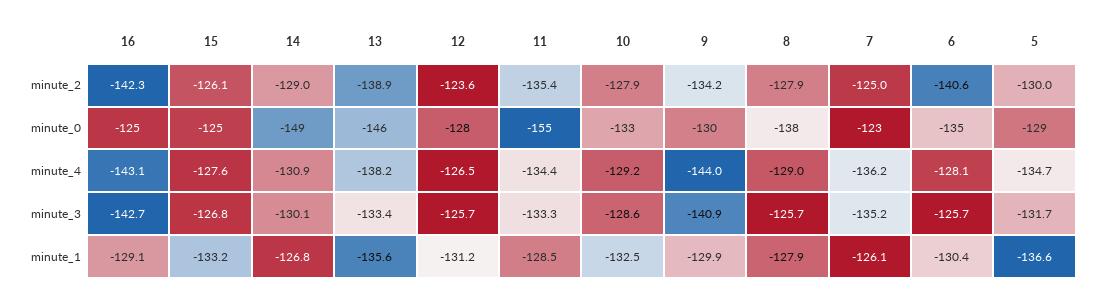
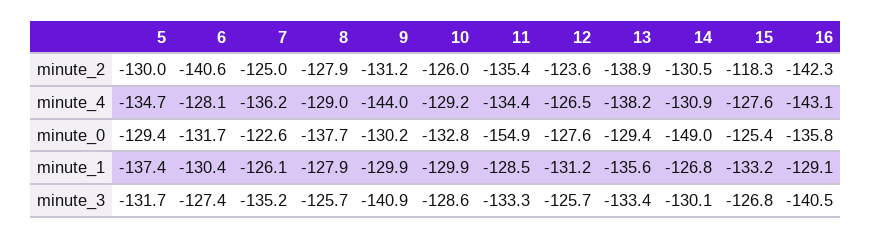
  {
    "16": {
      "minute_2": -142.3,
-     "minute_0": -125,
+     "minute_0": -135.8,
      "minute_4": -143.1,
-     "minute_3": -142.7,
+     "minute_3": -140.5,
      "minute_1": -129.1
    },
    "15": {
-     "minute_2": -126.1,
+     "minute_2": -118.3,
      "minute_0": -125.4,
      "minute_4": -127.6,
      "minute_3": -126.8,
      "minute_1": -133.2
    },
    "14": {
-     "minute_2": -129,
+     "minute_2": -130.5,
      "minute_0": -149,
      "minute_4": -130.9,
      "minute_3": -130.1,
      "minute_1": -126.8
    },
    "13": {
      "minute_2": -138.9,
-     "minute_0": -146,
+     "minute_0": -129.4,
      "minute_4": -138.2,
      "minute_3": -133.4,
      "minute_1": -135.6
    },
    "12": {
      "minute_2": -123.6,
      "minute_0": -127.6,
      "minute_4": -126.5,
      "minute_3": -125.7,
      "minute_1": -131.2
    },
    "11": {
      "minute_2": -135.4,
      "minute_0": -154.9,
      "minute_4": -134.4,
      "minute_3": -133.3,
      "minute_1": -128.5
    },
    "10": {
-     "minute_2": -127.9,
+     "minute_2": -126,
      "minute_0": -132.8,
      "minute_4": -129.2,
      "minute_3": -128.6,
-     "minute_1": -132.5
+     "minute_1": -129.9
    },
    "9": {
-     "minute_2": -134.2,
+     "minute_2": -131.2,
      "minute_0": -130.2,
      "minute_4": -144,
      "minute_3": -140.9,
      "minute_1": -129.9
    },
    "8": {
      "minute_2": -127.9,
      "minute_0": -137.7,
      "minute_4": -129,
      "minute_3": -125.7,
      "minute_1": -127.9
    },
    "7": {
      "minute_2": -125,
      "minute_0": -122.6,
      "minute_4": -136.2,
      "minute_3": -135.2,
      "minute_1": -126.1
    },
    "6": {
      "minute_2": -140.6,
-     "minute_0": -135,
+     "minute_0": -131.7,
      "minute_4": -128.1,
-     "minute_3": -125.7,
+     "minute_3": -127.4,
      "minute_1": -130.4
    },
    "5": {
      "minute_2": -130,
      "minute_0": -129.4,
      "minute_4": -134.7,
      "minute_3": -131.7,
-     "minute_1": -136.6
+     "minute_1": -137.4
    }
  }

